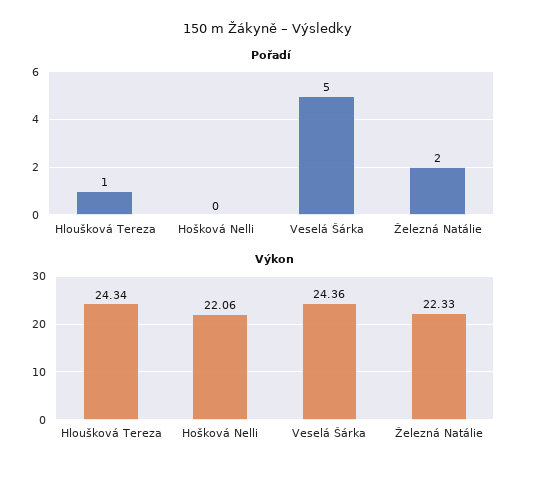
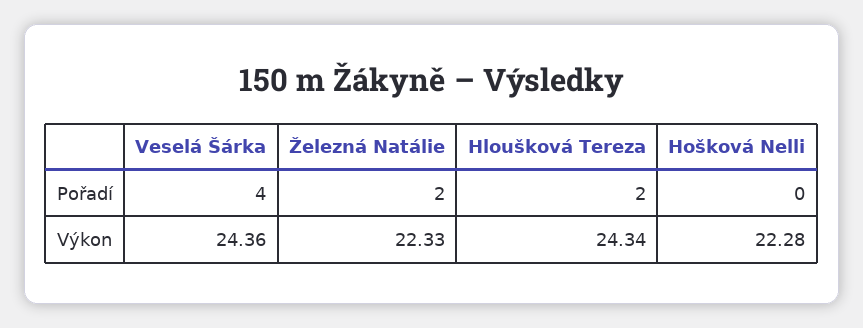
  {
    "Pořadí": {
-     "Hloušková Tereza": 1,
+     "Hloušková Tereza": 2,
      "Hošková Nelli": 0,
-     "Veselá Šárka": 5,
+     "Veselá Šárka": 4,
      "Železná Natálie": 2
    },
    "Výkon": {
      "Hloušková Tereza": 24.34,
-     "Hošková Nelli": 22.06,
+     "Hošková Nelli": 22.28,
      "Veselá Šárka": 24.36,
      "Železná Natálie": 22.33
    }
  }

